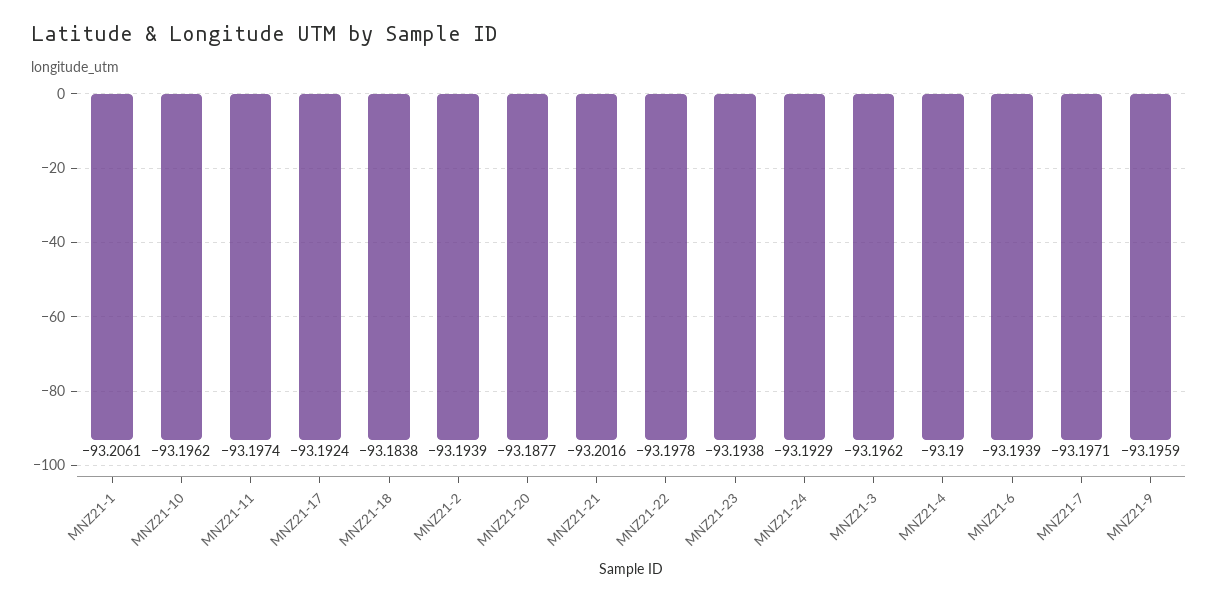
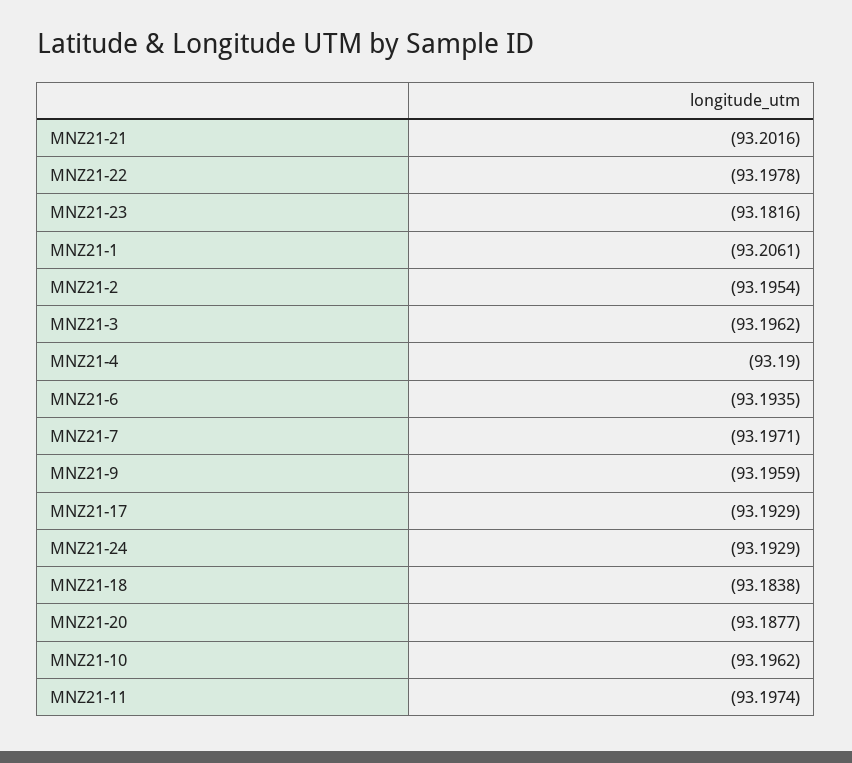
  {
    "MNZ21-1": -93.2061,
    "MNZ21-10": -93.1962,
    "MNZ21-11": -93.1974,
-   "MNZ21-17": -93.1924,
+   "MNZ21-17": -93.1929,
    "MNZ21-18": -93.1838,
-   "MNZ21-2": -93.1939,
+   "MNZ21-2": -93.1954,
    "MNZ21-20": -93.1877,
    "MNZ21-21": -93.2016,
    "MNZ21-22": -93.1978,
-   "MNZ21-23": -93.1938,
+   "MNZ21-23": -93.1816,
    "MNZ21-24": -93.1929,
    "MNZ21-3": -93.1962,
    "MNZ21-4": -93.19,
-   "MNZ21-6": -93.1939,
+   "MNZ21-6": -93.1935,
    "MNZ21-7": -93.1971,
    "MNZ21-9": -93.1959
  }

